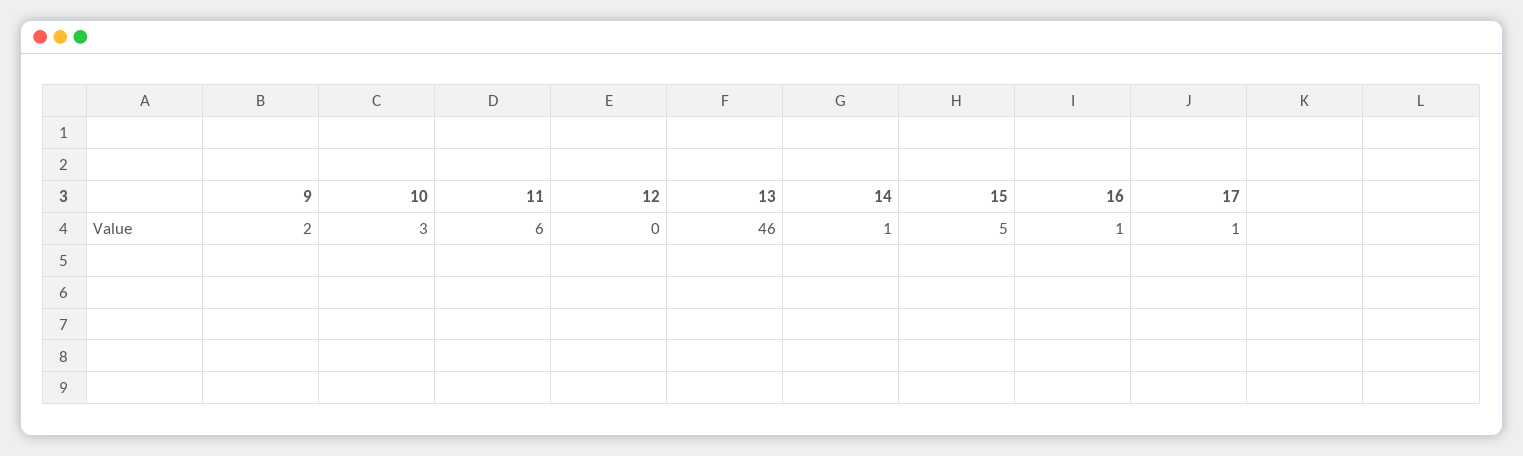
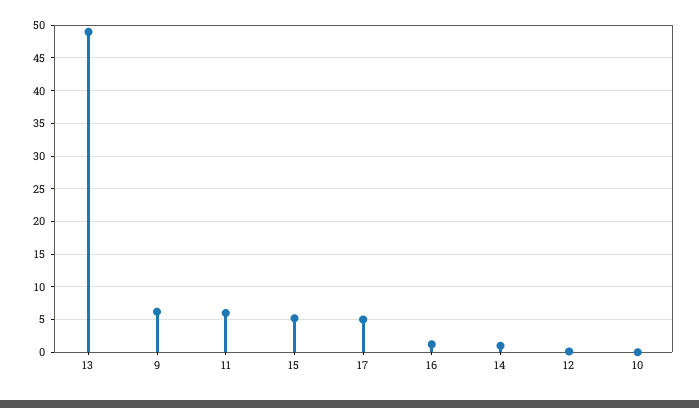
  {
-   "9": 2,
+   "9": 6,
-   "10": 3,
+   "10": 0,
    "11": 6,
    "12": 0,
-   "13": 46,
+   "13": 49,
    "14": 1,
    "15": 5,
    "16": 1,
-   "17": 1
+   "17": 5
  }

